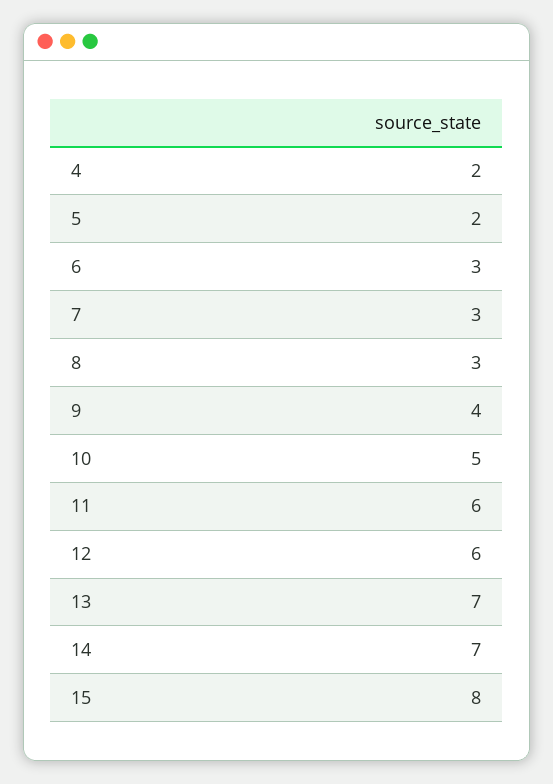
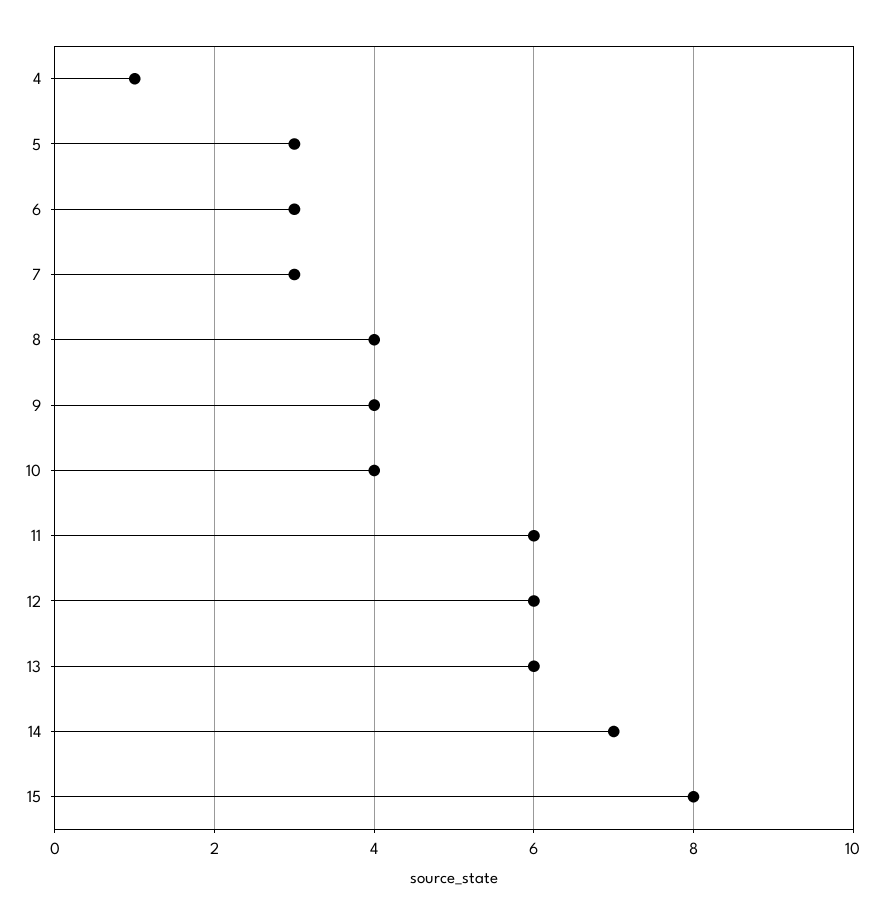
  {
-   "4": 2,
+   "4": 1,
-   "5": 2,
+   "5": 3,
    "6": 3,
    "7": 3,
-   "8": 3,
+   "8": 4,
    "9": 4,
-   "10": 5,
+   "10": 4,
    "11": 6,
    "12": 6,
-   "13": 7,
+   "13": 6,
    "14": 7,
    "15": 8
  }

